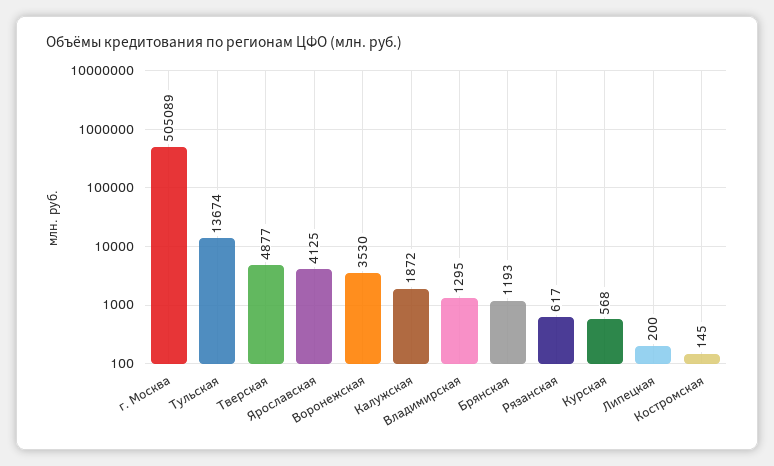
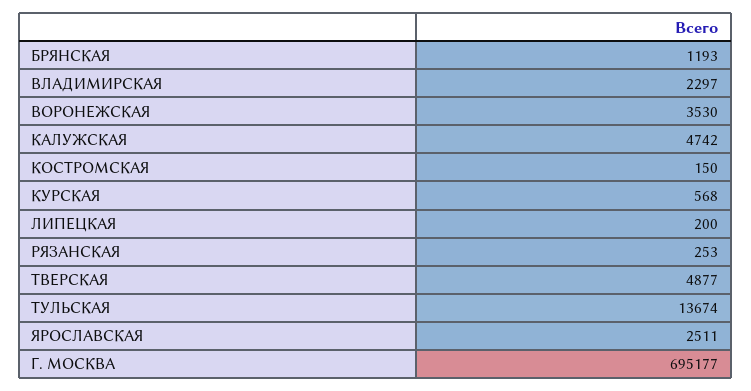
  {
-   "г. Москва": 505089,
+   "г. Москва": 695177,
    "Тульская": 13674,
    "Тверская": 4877,
-   "Ярославская": 4125,
+   "Ярославская": 2511,
    "Воронежская": 3530,
-   "Калужская": 1872,
+   "Калужская": 4742,
-   "Владимирская": 1295,
+   "Владимирская": 2297,
    "Брянская": 1193,
-   "Рязанская": 617,
+   "Рязанская": 253,
    "Курская": 568,
    "Липецкая": 200,
-   "Костромская": 145
+   "Костромская": 150
  }

